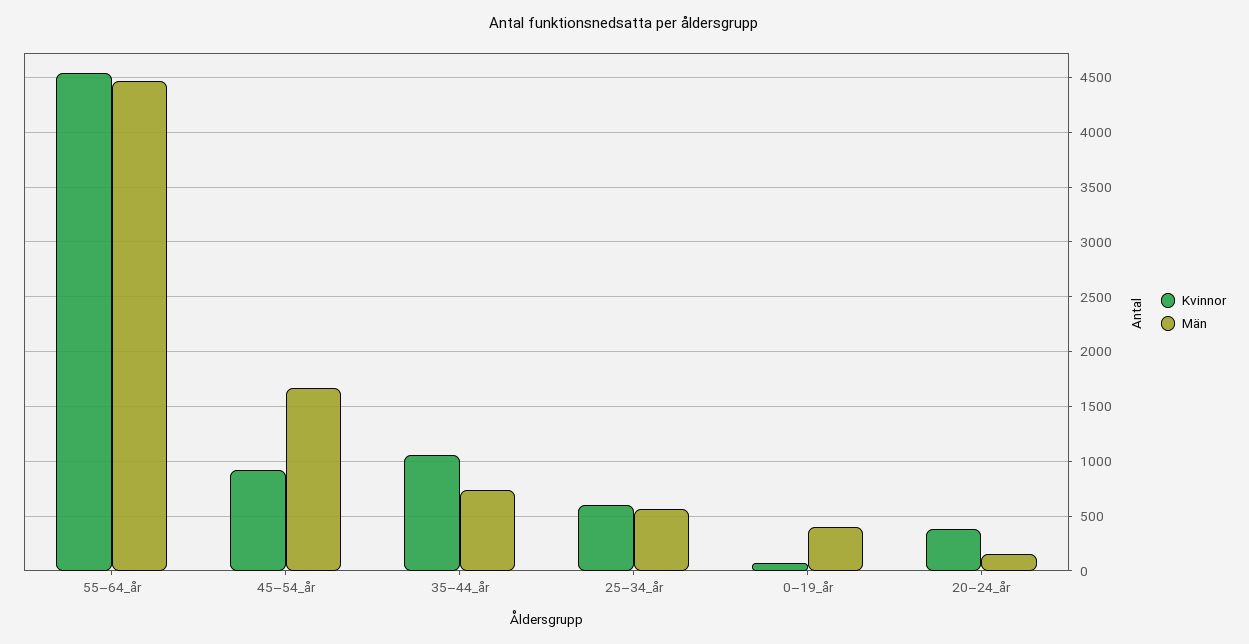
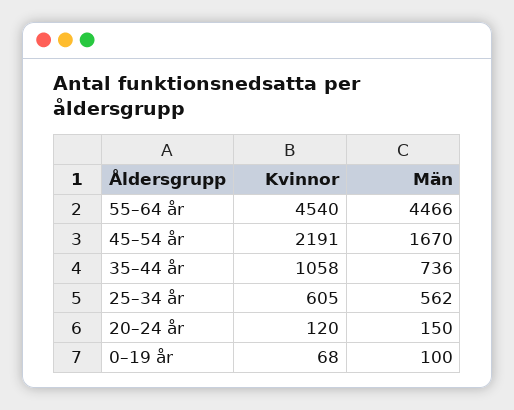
  {
    "Kvinnor": {
      "55–64_år": 4540,
-     "45–54_år": 900,
+     "45–54_år": 2191,
      "35–44_år": 1058,
      "25–34_år": 605,
      "0–19_år": 68,
-     "20–24_år": 400
+     "20–24_år": 120
    },
    "Män": {
      "55–64_år": 4466,
      "45–54_år": 1670,
      "35–44_år": 736,
      "25–34_år": 562,
-     "0–19_år": 400,
+     "0–19_år": 100,
      "20–24_år": 150
    }
  }

